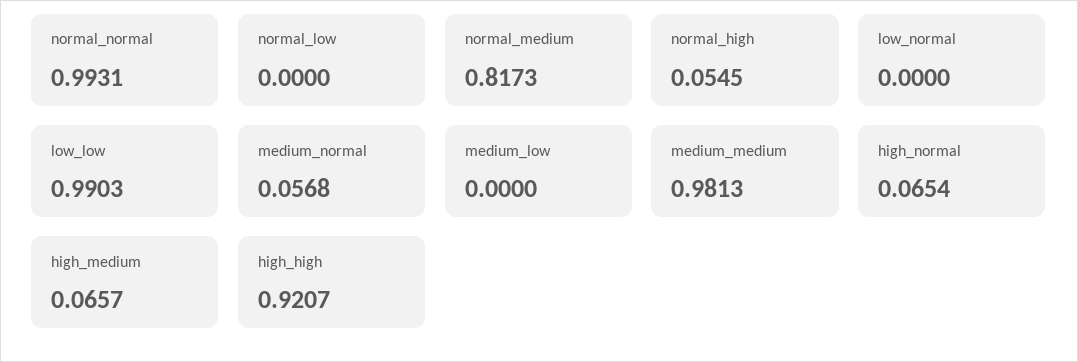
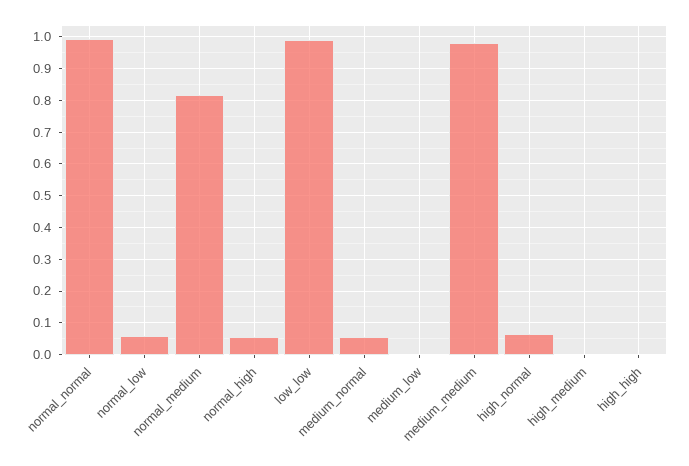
  {
    "normal_normal": 0.9931,
-   "normal_low": 0,
+   "normal_low": 0.06,
    "normal_medium": 0.8173,
    "normal_high": 0.0545,
-   "low_normal": 0,
    "low_low": 0.9903,
    "medium_normal": 0.0568,
    "medium_low": 0,
    "medium_medium": 0.9813,
    "high_normal": 0.0654,
-   "high_medium": 0.0657,
+   "high_medium": 0,
-   "high_high": 0.9207
+   "high_high": 0
  }

